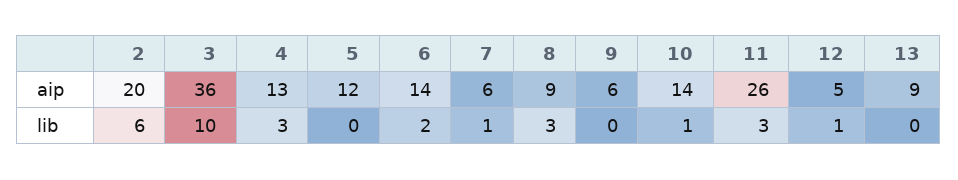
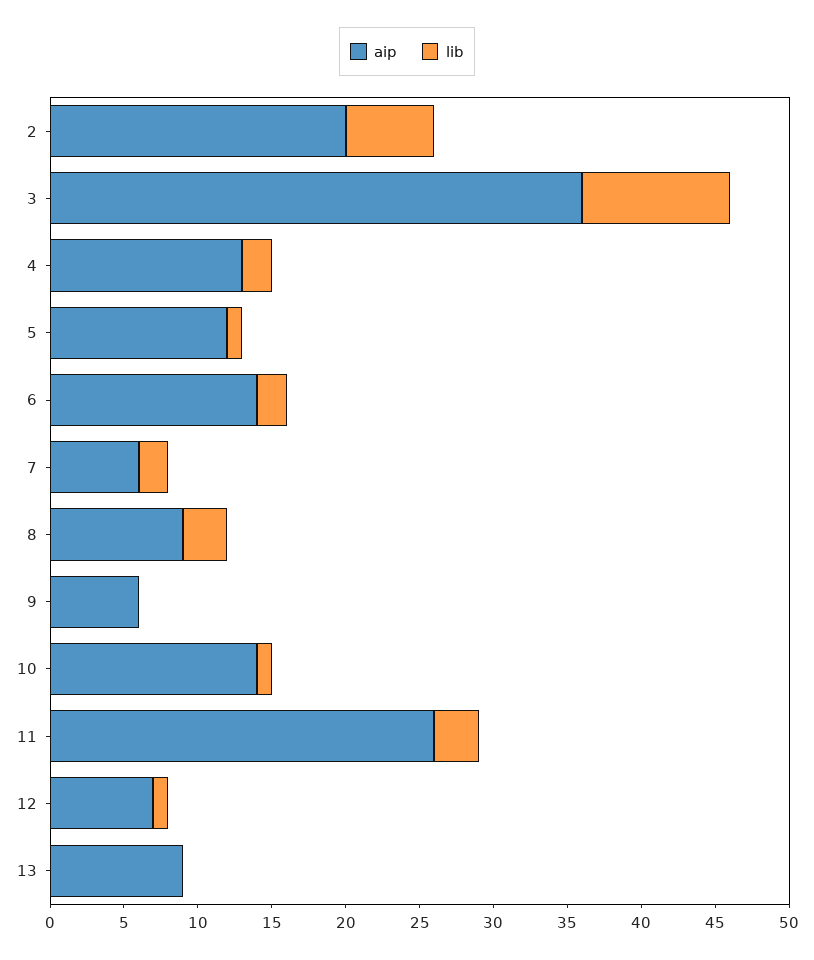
  {
    "aip": {
      "2": 20,
      "3": 36,
      "4": 13,
      "5": 12,
      "6": 14,
      "7": 6,
      "8": 9,
      "9": 6,
      "10": 14,
      "11": 26,
-     "12": 5,
+     "12": 7,
      "13": 9
    },
    "lib": {
      "2": 6,
      "3": 10,
-     "4": 3,
+     "4": 2,
-     "5": 0,
+     "5": 1,
      "6": 2,
-     "7": 1,
+     "7": 2,
      "8": 3,
      "9": 0,
      "10": 1,
      "11": 3,
      "12": 1,
      "13": 0
    }
  }

